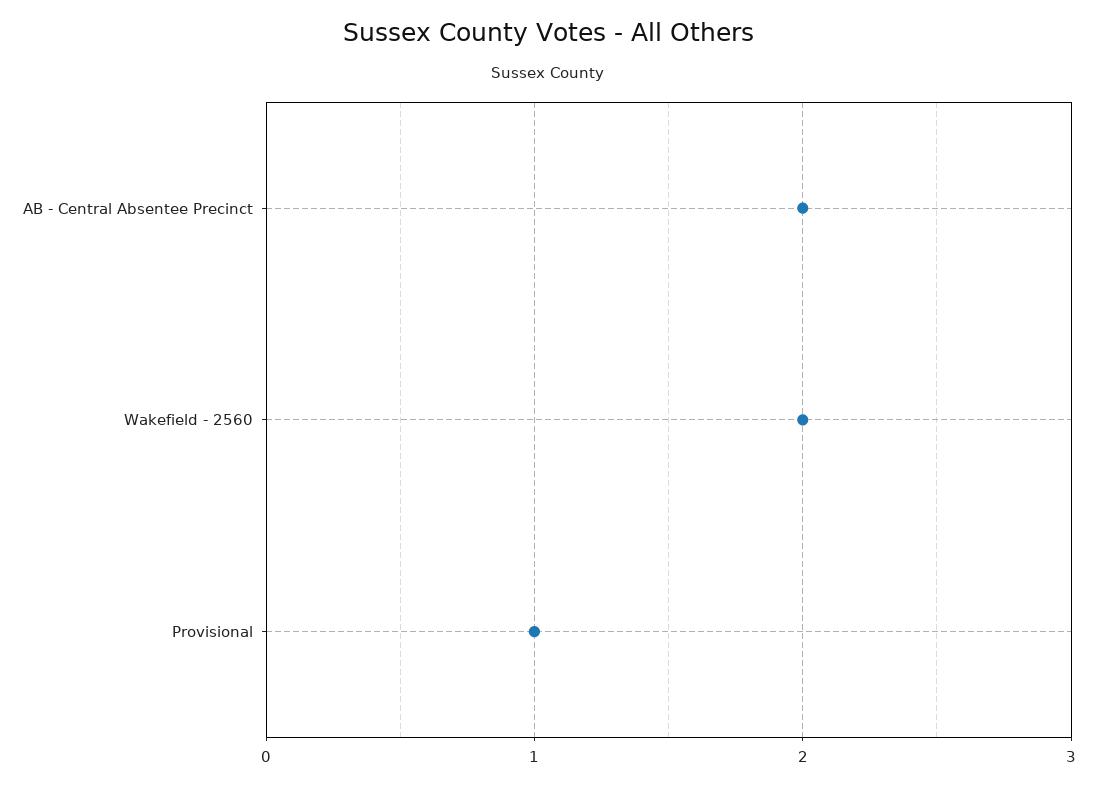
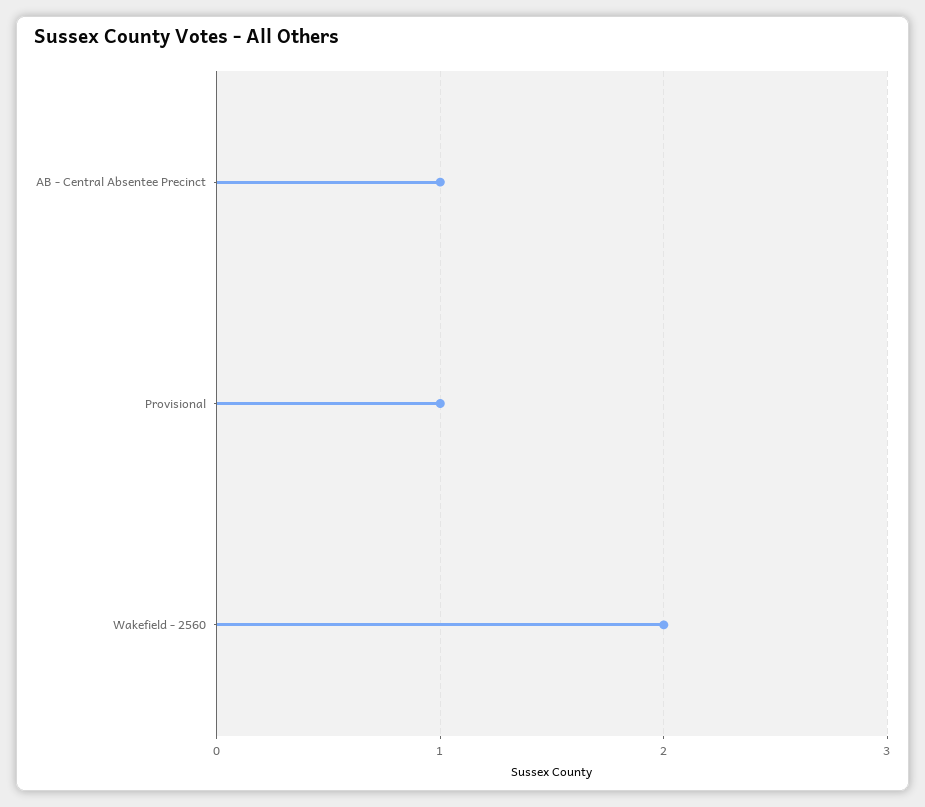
  {
-   "AB - Central Absentee Precinct": 2,
+   "AB - Central Absentee Precinct": 1,
    "Wakefield - 2560": 2,
    "Provisional": 1
  }

